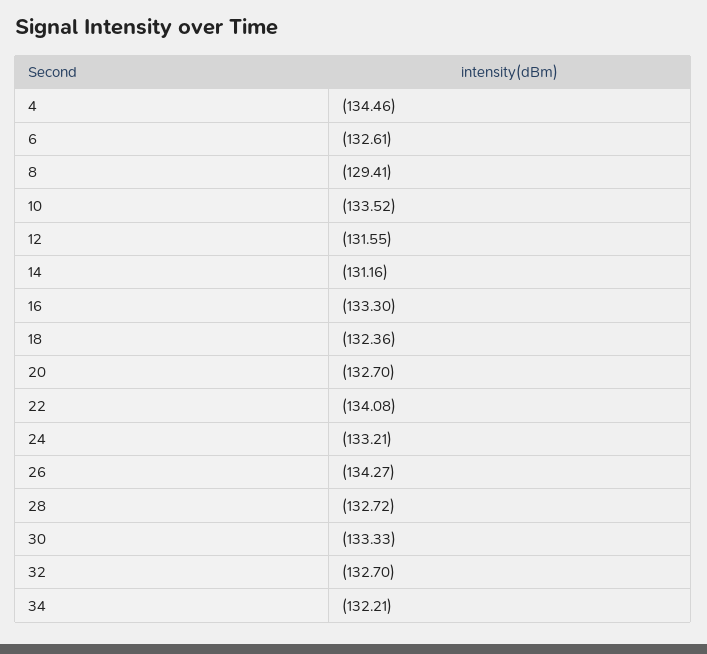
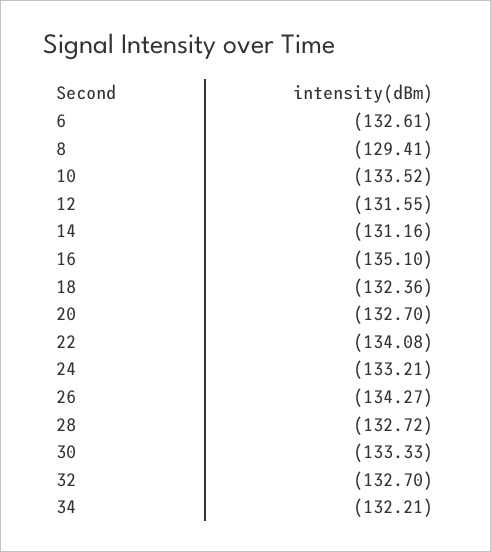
  {
-   "4": -134.46,
    "6": -132.61,
    "8": -129.41,
    "10": -133.52,
    "12": -131.55,
    "14": -131.16,
-   "16": -133.3,
+   "16": -135.1,
    "18": -132.36,
    "20": -132.7,
    "22": -134.08,
    "24": -133.21,
    "26": -134.27,
    "28": -132.72,
    "30": -133.33,
    "32": -132.7,
    "34": -132.21
  }

